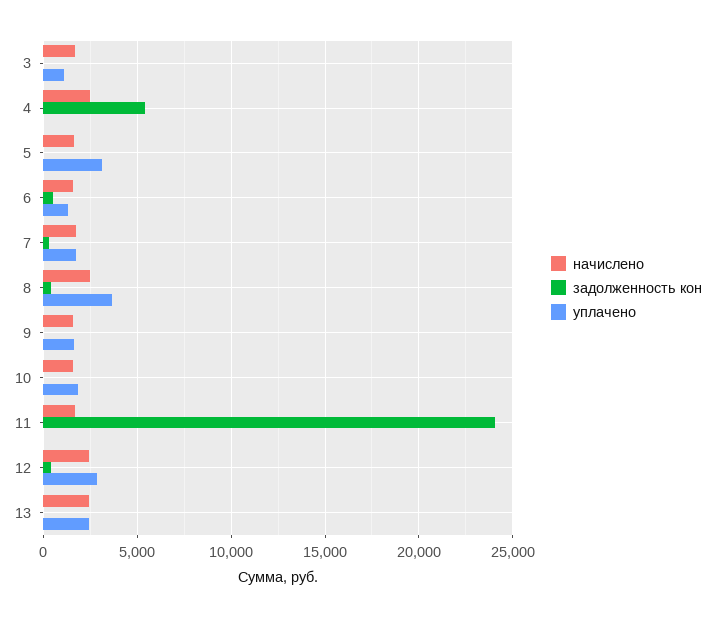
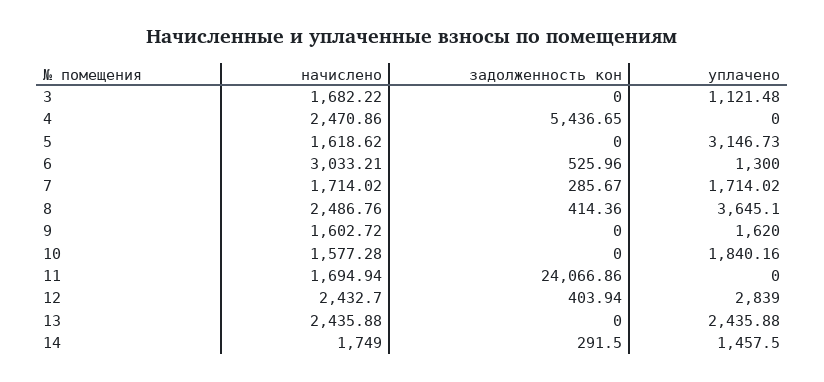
  {
    "начислено": {
      "3": 1682.22,
      "4": 2470.86,
      "5": 1618.62,
-     "6": 1500,
+     "6": 3033.21,
      "7": 1714.02,
      "8": 2486.76,
      "9": 1602.72,
      "10": 1577.28,
      "11": 1694.94,
      "12": 2432.7,
-     "13": 2435.88
+     "13": 2435.88,
+     "14": 1749
    },
    "задолженность кон": {
      "3": 0,
      "4": 5436.65,
      "5": 0,
      "6": 525.96,
      "7": 285.67,
      "8": 414.36,
      "9": 0,
      "10": 0,
      "11": 24066.86,
      "12": 403.94,
-     "13": 0
+     "13": 0,
+     "14": 291.5
    },
    "уплачено": {
      "3": 1121.48,
      "4": 0,
      "5": 3146.73,
      "6": 1300,
      "7": 1714.02,
      "8": 3645.1,
      "9": 1620,
      "10": 1840.16,
      "11": 0,
      "12": 2839,
-     "13": 2435.88
+     "13": 2435.88,
+     "14": 1457.5
    }
  }

